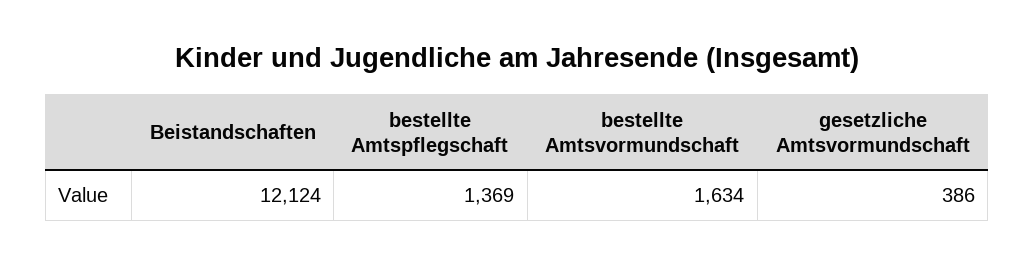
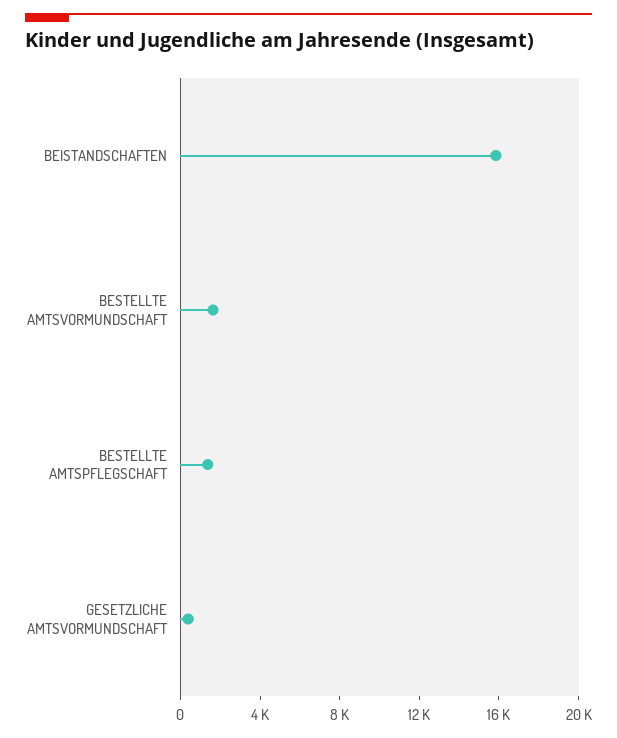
  {
-   "Beistandschaften": 12124,
+   "Beistandschaften": 16000,
    "bestellte Amtspflegschaft": 1369,
    "bestellte Amtsvormundschaft": 1634,
    "gesetzliche Amtsvormundschaft": 386
  }

